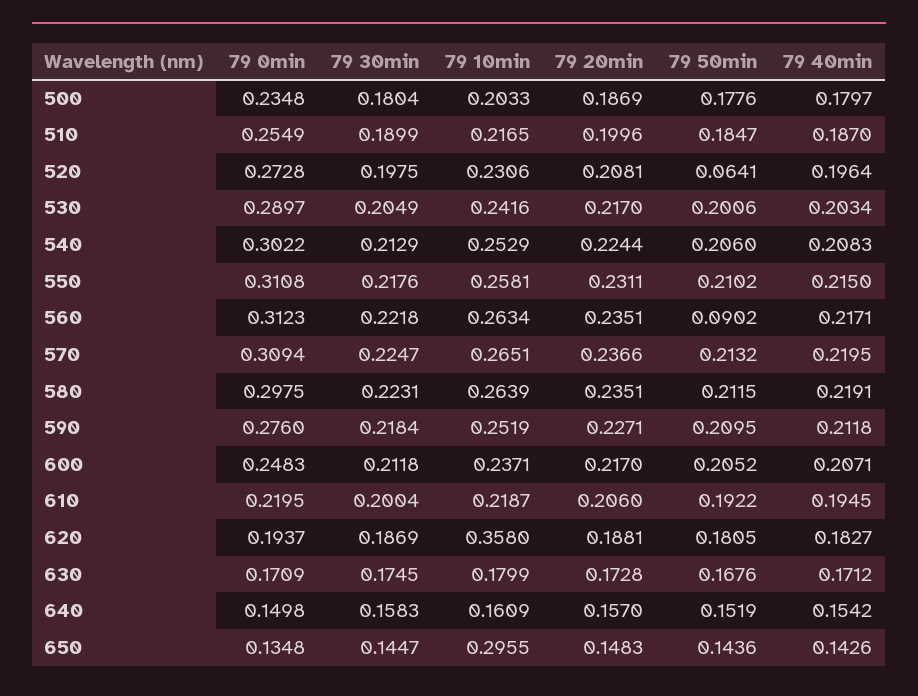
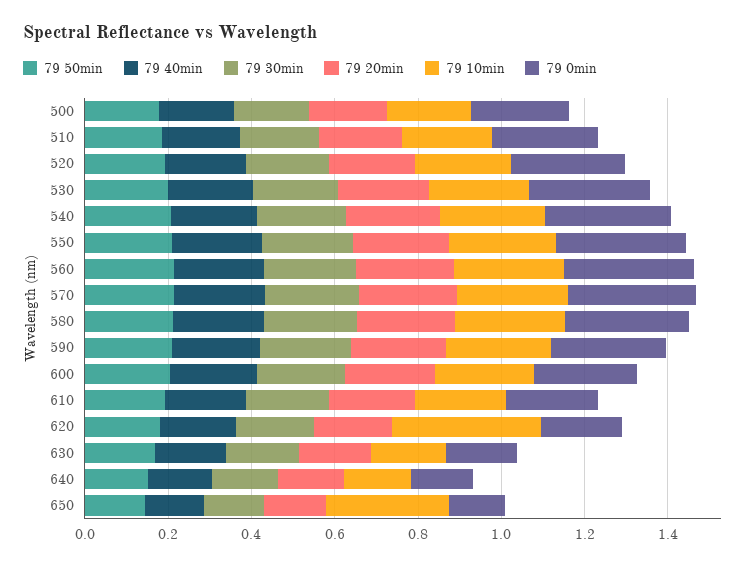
  {
    "79 0min": {
      "500": 0.2348,
      "510": 0.2549,
      "520": 0.2728,
      "530": 0.2897,
      "540": 0.3022,
      "550": 0.3108,
      "560": 0.3123,
      "570": 0.3094,
      "580": 0.2975,
      "590": 0.276,
      "600": 0.2483,
      "610": 0.2195,
      "620": 0.1937,
      "630": 0.1709,
      "640": 0.1498,
      "650": 0.1348
    },
    "79 30min": {
      "500": 0.1804,
      "510": 0.1899,
      "520": 0.1975,
      "530": 0.2049,
      "540": 0.2129,
      "550": 0.2176,
      "560": 0.2218,
      "570": 0.2247,
      "580": 0.2231,
      "590": 0.2184,
      "600": 0.2118,
      "610": 0.2004,
      "620": 0.1869,
      "630": 0.1745,
      "640": 0.1583,
      "650": 0.1447
    },
    "79 10min": {
      "500": 0.2033,
      "510": 0.2165,
      "520": 0.2306,
      "530": 0.2416,
      "540": 0.2529,
      "550": 0.2581,
      "560": 0.2634,
      "570": 0.2651,
      "580": 0.2639,
      "590": 0.2519,
      "600": 0.2371,
      "610": 0.2187,
      "620": 0.358,
      "630": 0.1799,
      "640": 0.1609,
      "650": 0.2955
    },
    "79 20min": {
      "500": 0.1869,
      "510": 0.1996,
      "520": 0.2081,
      "530": 0.217,
      "540": 0.2244,
      "550": 0.2311,
      "560": 0.2351,
      "570": 0.2366,
      "580": 0.2351,
      "590": 0.2271,
      "600": 0.217,
      "610": 0.206,
      "620": 0.1881,
      "630": 0.1728,
      "640": 0.157,
      "650": 0.1483
    },
    "79 50min": {
      "500": 0.1776,
      "510": 0.1847,
-     "520": 0.0641,
+     "520": 0.2,
      "530": 0.2006,
      "540": 0.206,
      "550": 0.2102,
-     "560": 0.0902,
+     "560": 0.2,
      "570": 0.2132,
      "580": 0.2115,
      "590": 0.2095,
      "600": 0.2052,
      "610": 0.1922,
      "620": 0.1805,
      "630": 0.1676,
      "640": 0.1519,
      "650": 0.1436
    },
    "79 40min": {
      "500": 0.1797,
      "510": 0.187,
      "520": 0.1964,
      "530": 0.2034,
      "540": 0.2083,
      "550": 0.215,
      "560": 0.2171,
      "570": 0.2195,
      "580": 0.2191,
      "590": 0.2118,
      "600": 0.2071,
      "610": 0.1945,
      "620": 0.1827,
      "630": 0.1712,
      "640": 0.1542,
      "650": 0.1426
    }
  }

